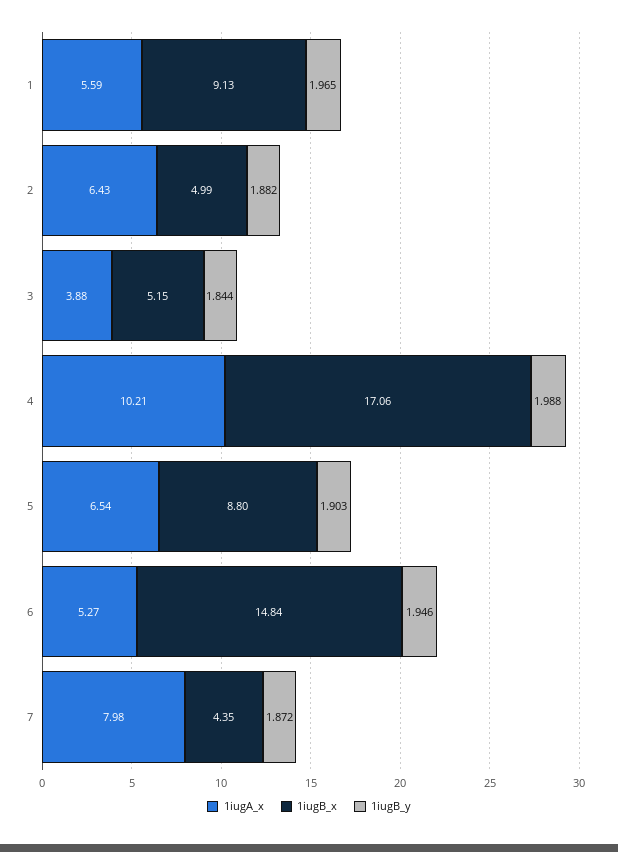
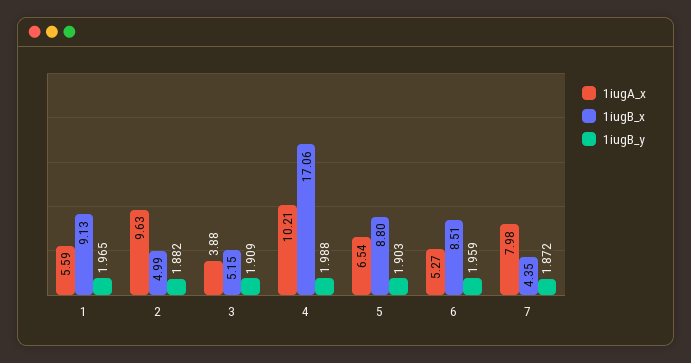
  {
    "1iugA_x": {
      "1": 5.59,
-     "2": 6.43,
+     "2": 9.63,
      "3": 3.88,
      "4": 10.21,
      "5": 6.54,
      "6": 5.27,
      "7": 7.98
    },
    "1iugB_x": {
      "1": 9.13,
      "2": 4.99,
      "3": 5.15,
      "4": 17.06,
      "5": 8.8,
-     "6": 14.84,
+     "6": 8.51,
      "7": 4.35
    },
    "1iugB_y": {
      "1": 1.965,
      "2": 1.882,
-     "3": 1.844,
+     "3": 1.909,
      "4": 1.988,
      "5": 1.903,
-     "6": 1.946,
+     "6": 1.959,
      "7": 1.872
    }
  }

